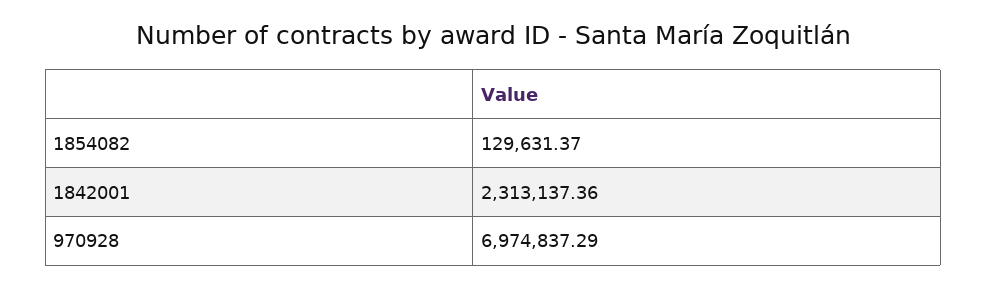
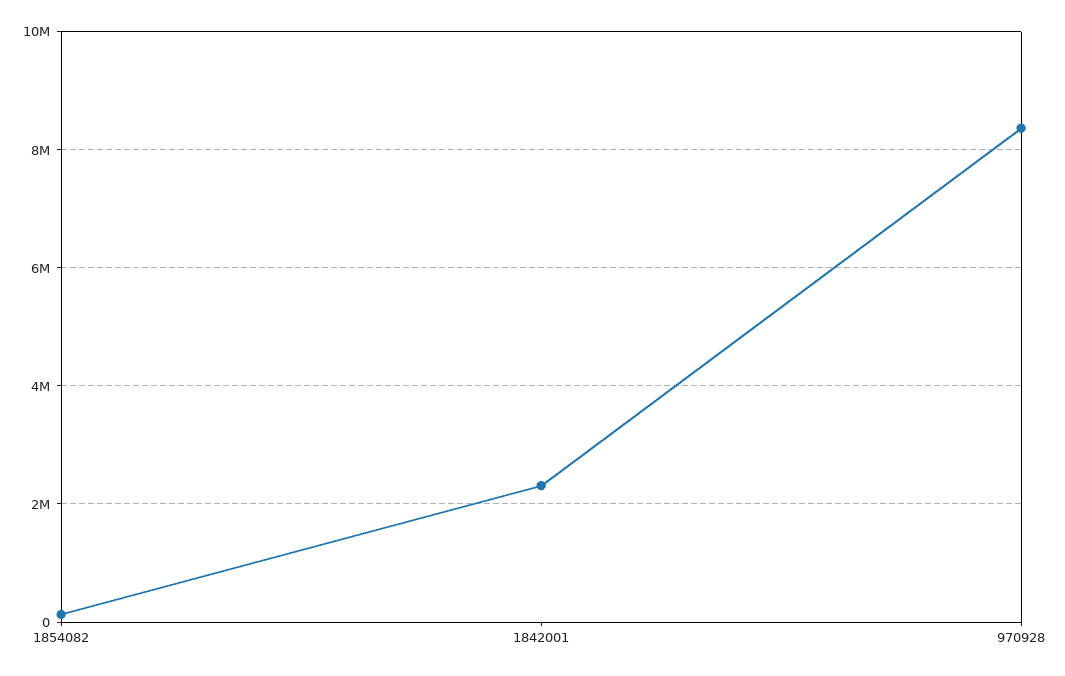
  {
    "1854082": 129631.37,
    "1842001": 2313137.36,
-   "970928": 6974837.29
+   "970928": 8400000
  }

